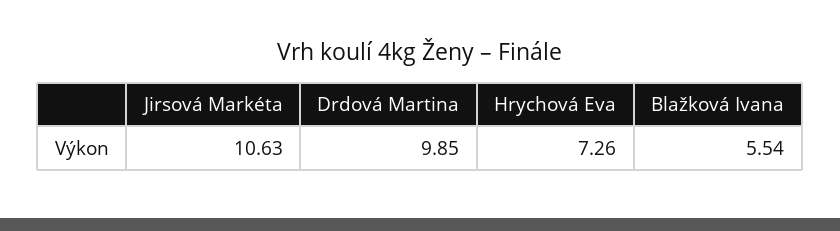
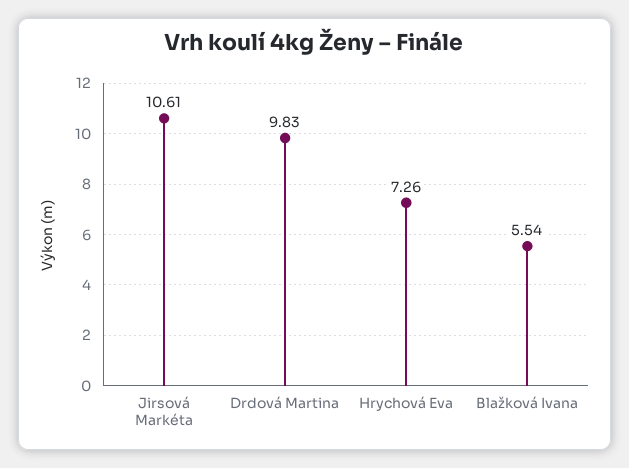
  {
-   "Jirsová Markéta": 10.63,
+   "Jirsová Markéta": 10.61,
-   "Drdová Martina": 9.85,
+   "Drdová Martina": 9.83,
    "Hrychová Eva": 7.26,
    "Blažková Ivana": 5.54
  }

